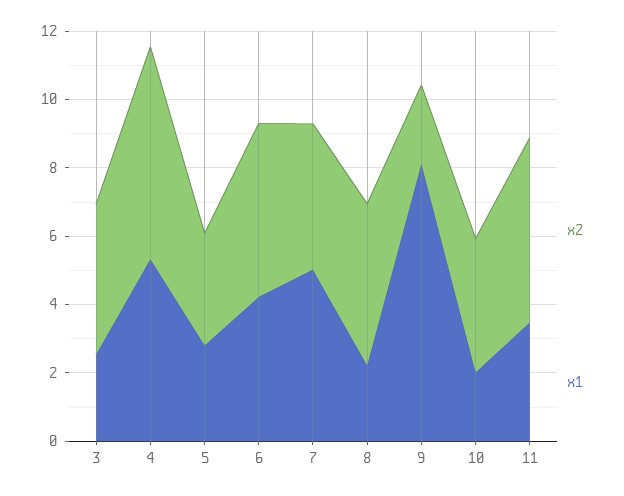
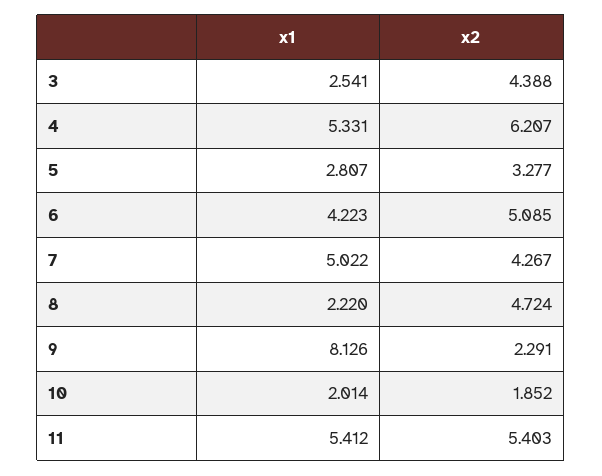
  {
    "x2": {
      "3": 4.388,
      "4": 6.207,
      "5": 3.277,
      "6": 5.085,
      "7": 4.267,
      "8": 4.724,
      "9": 2.291,
-     "10": 4,
+     "10": 1.852,
      "11": 5.403
    },
    "x1": {
      "3": 2.541,
      "4": 5.331,
      "5": 2.807,
      "6": 4.223,
      "7": 5.022,
      "8": 2.22,
      "9": 8.126,
      "10": 2.014,
-     "11": 3.5
+     "11": 5.412
    }
  }

